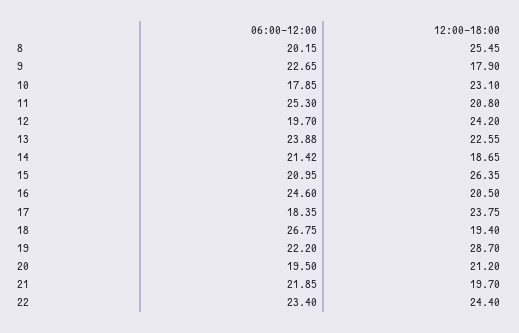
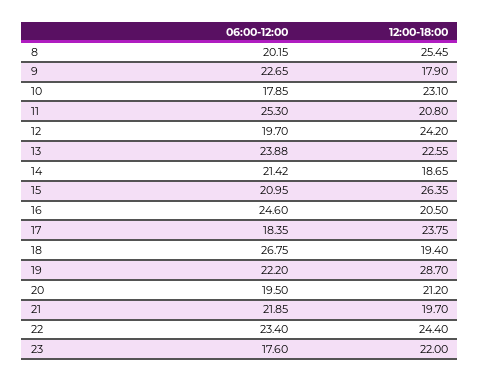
  {
    "06:00-12:00": {
      "8": 20.15,
      "9": 22.65,
      "10": 17.85,
      "11": 25.3,
      "12": 19.7,
      "13": 23.88,
      "14": 21.42,
      "15": 20.95,
      "16": 24.6,
      "17": 18.35,
      "18": 26.75,
      "19": 22.2,
      "20": 19.5,
      "21": 21.85,
-     "22": 23.4
+     "22": 23.4,
+     "23": 17.6
    },
    "12:00-18:00": {
      "8": 25.45,
      "9": 17.9,
      "10": 23.1,
      "11": 20.8,
      "12": 24.2,
      "13": 22.55,
      "14": 18.65,
      "15": 26.35,
      "16": 20.5,
      "17": 23.75,
      "18": 19.4,
      "19": 28.7,
      "20": 21.2,
      "21": 19.7,
-     "22": 24.4
+     "22": 24.4,
+     "23": 22
    }
  }

